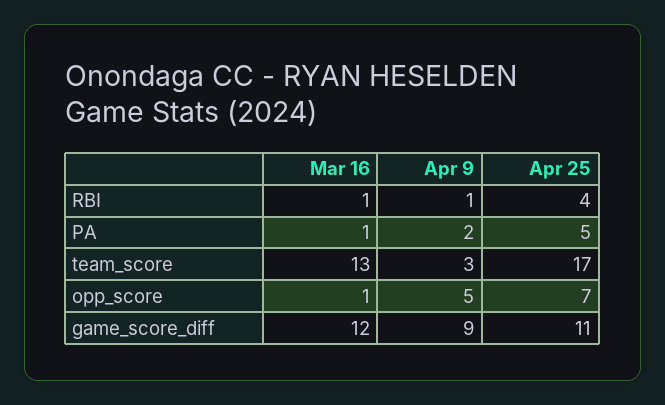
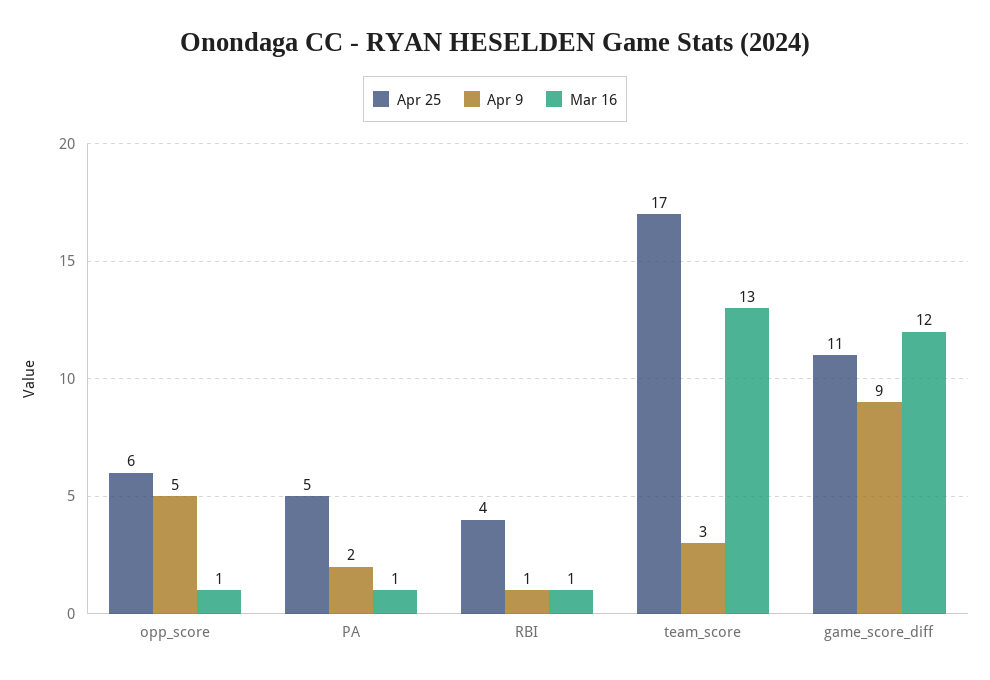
  {
    "Mar 16": {
      "RBI": 1,
      "PA": 1,
      "team_score": 13,
      "opp_score": 1,
      "game_score_diff": 12
    },
    "Apr 9": {
      "RBI": 1,
      "PA": 2,
      "team_score": 3,
      "opp_score": 5,
      "game_score_diff": 9
    },
    "Apr 25": {
      "RBI": 4,
      "PA": 5,
      "team_score": 17,
-     "opp_score": 7,
+     "opp_score": 6,
      "game_score_diff": 11
    }
  }

